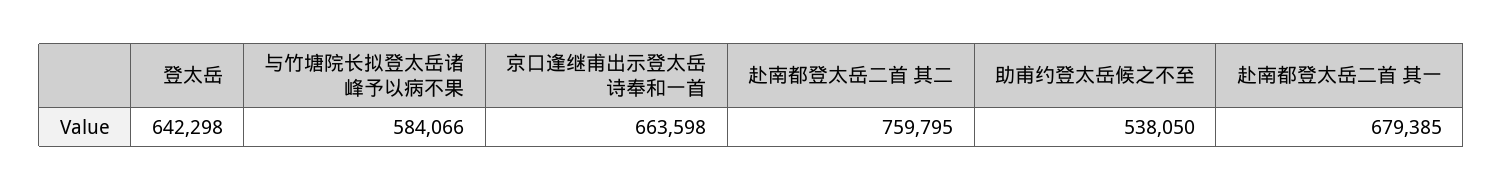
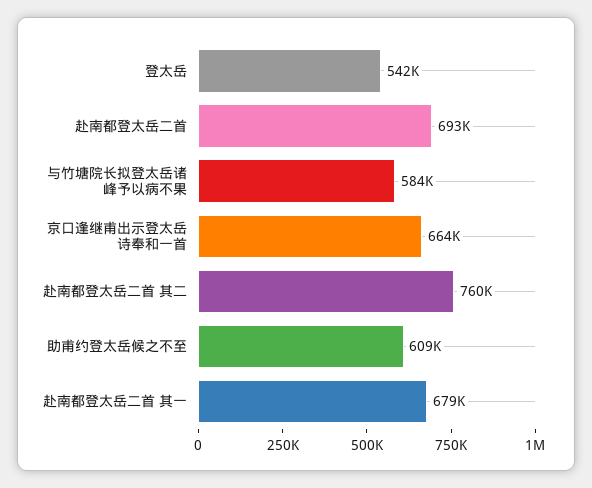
  {
-   "登太岳": 642298,
+   "登太岳": 542000,
    "与竹塘院长拟登太岳诸峰予以病不果": 584066,
    "京口逢继甫出示登太岳诗奉和一首": 663598,
    "赴南都登太岳二首 其二": 759795,
-   "助甫约登太岳候之不至": 538050,
+   "助甫约登太岳候之不至": 609000,
-   "赴南都登太岳二首 其一": 679385
+   "赴南都登太岳二首 其一": 679385,
+   "赴南都登太岳二首": 693000
  }

